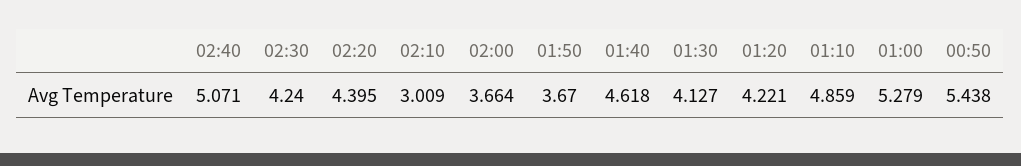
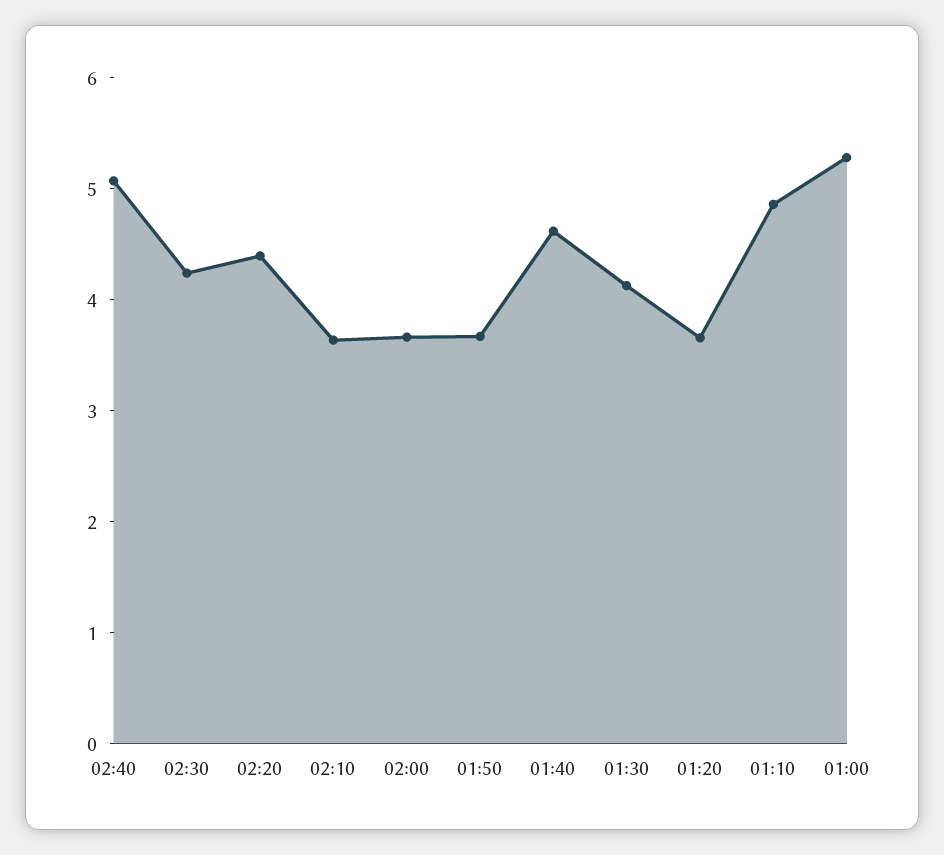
  {
    "02:40": 5.071,
    "02:30": 4.24,
    "02:20": 4.395,
-   "02:10": 3.009,
+   "02:10": 3.6,
    "02:00": 3.664,
    "01:50": 3.67,
    "01:40": 4.618,
    "01:30": 4.127,
-   "01:20": 4.221,
+   "01:20": 3.6,
    "01:10": 4.859,
-   "01:00": 5.279,
+   "01:00": 5.279
-   "00:50": 5.438
  }

